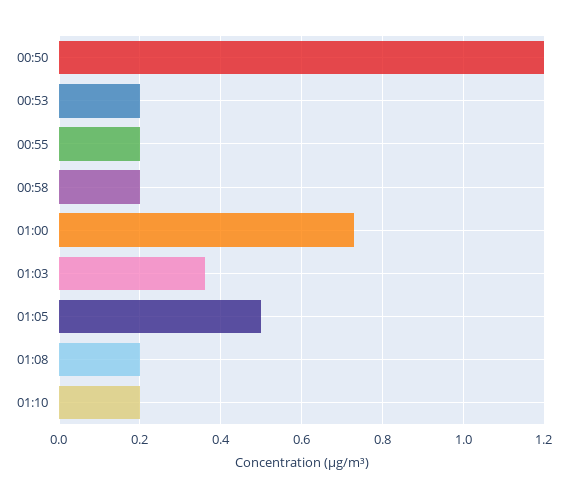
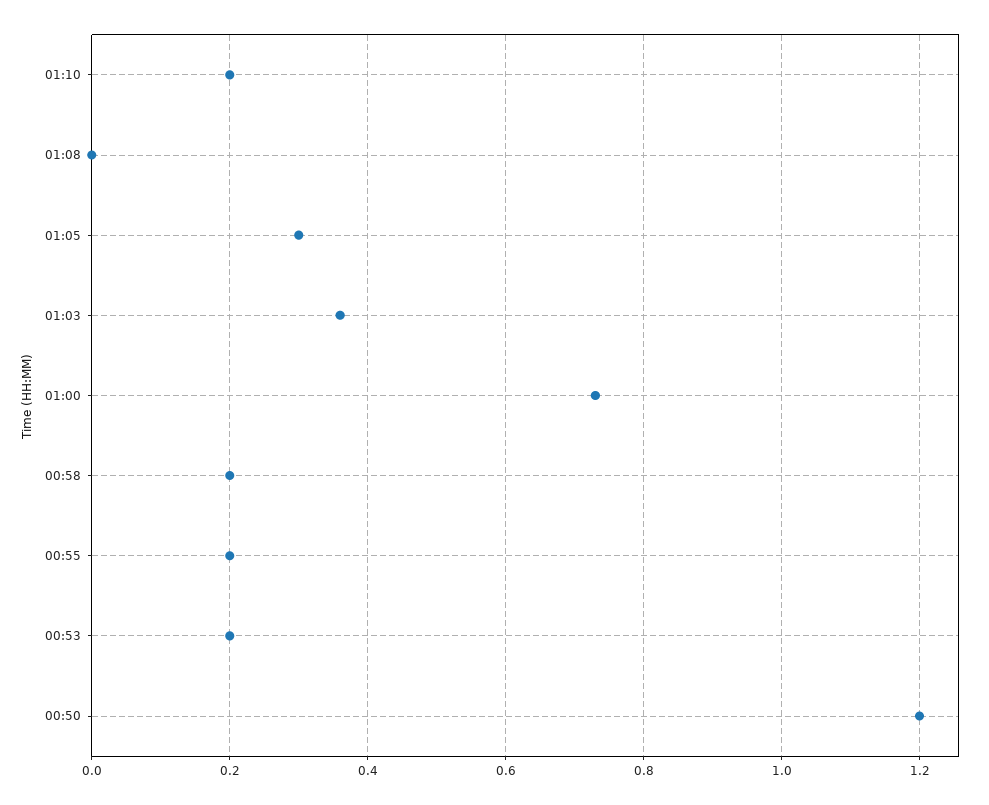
  {
    "00:50": 1.2,
    "00:53": 0.2,
    "00:55": 0.2,
    "00:58": 0.2,
    "01:00": 0.75,
    "01:03": 0.35,
-   "01:05": 0.5,
+   "01:05": 0.3,
-   "01:08": 0.2,
+   "01:08": 0,
    "01:10": 0.2
  }

